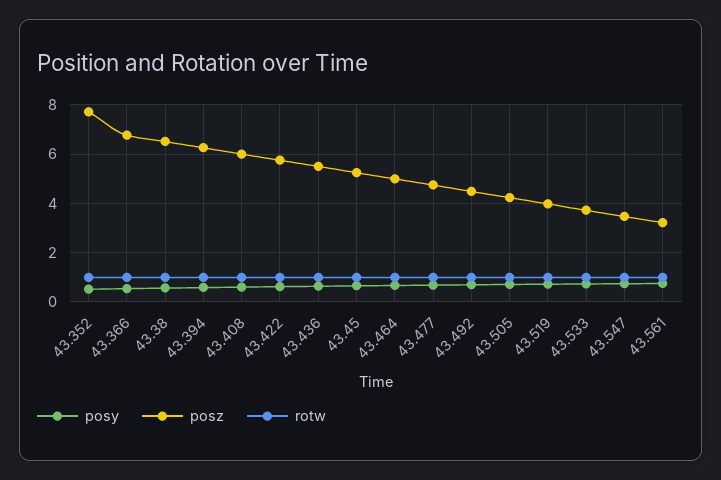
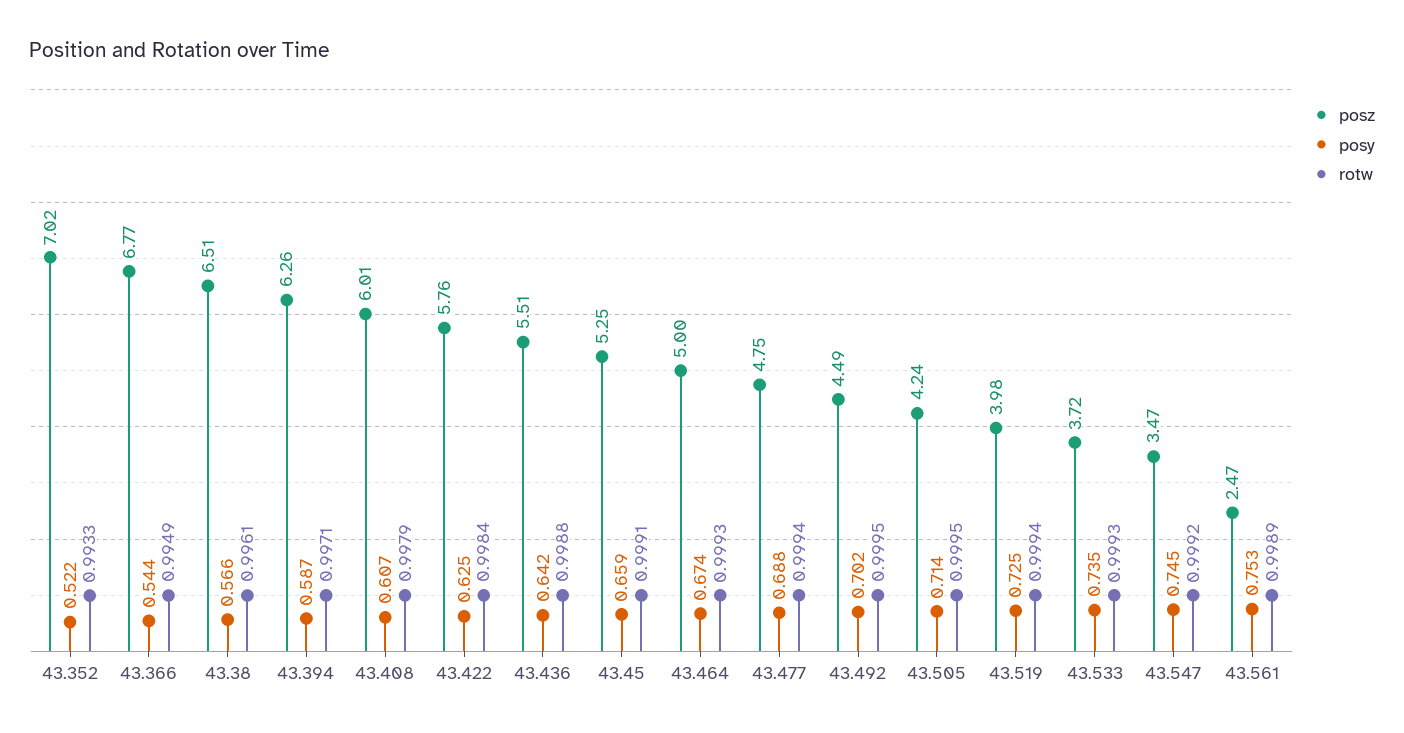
  {
    "posy": {
      "43.352": 0.522,
      "43.366": 0.544,
      "43.38": 0.566,
      "43.394": 0.587,
      "43.408": 0.607,
      "43.422": 0.625,
      "43.436": 0.642,
      "43.45": 0.659,
      "43.464": 0.674,
      "43.477": 0.688,
      "43.492": 0.702,
      "43.505": 0.714,
      "43.519": 0.725,
      "43.533": 0.735,
      "43.547": 0.745,
      "43.561": 0.753
    },
    "posz": {
-     "43.352": 7.75,
+     "43.352": 7.02,
      "43.366": 6.77,
      "43.38": 6.51,
      "43.394": 6.26,
      "43.408": 6.01,
      "43.422": 5.76,
      "43.436": 5.51,
      "43.45": 5.25,
      "43.464": 5,
      "43.477": 4.75,
      "43.492": 4.49,
      "43.505": 4.24,
      "43.519": 3.98,
      "43.533": 3.72,
      "43.547": 3.47,
-     "43.561": 3.25
+     "43.561": 2.47
    },
    "rotw": {
      "43.352": 0.9933,
      "43.366": 0.9949,
      "43.38": 0.9961,
      "43.394": 0.9971,
      "43.408": 0.9979,
      "43.422": 0.9984,
      "43.436": 0.9988,
      "43.45": 0.9991,
      "43.464": 0.9993,
      "43.477": 0.9994,
      "43.492": 0.9995,
      "43.505": 0.9995,
      "43.519": 0.9994,
      "43.533": 0.9993,
      "43.547": 0.9992,
      "43.561": 0.9989
    }
  }

